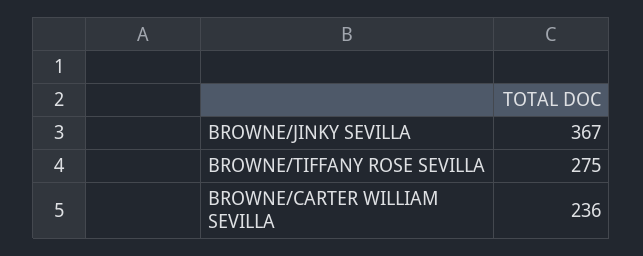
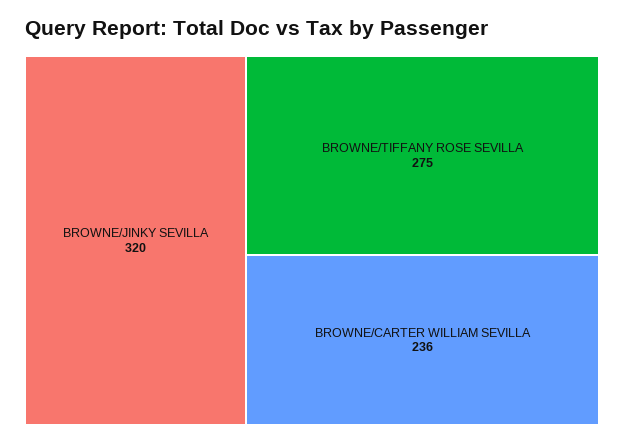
  {
-   "BROWNE/JINKY SEVILLA": 367,
+   "BROWNE/JINKY SEVILLA": 320,
    "BROWNE/TIFFANY ROSE SEVILLA": 275,
    "BROWNE/CARTER WILLIAM SEVILLA": 236
  }

